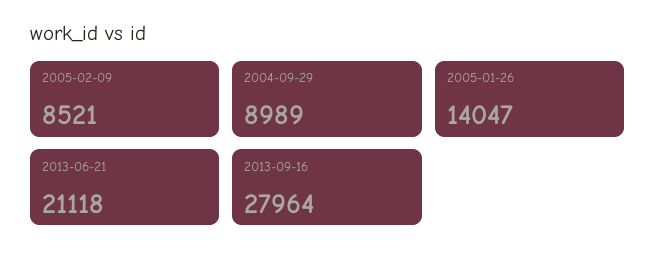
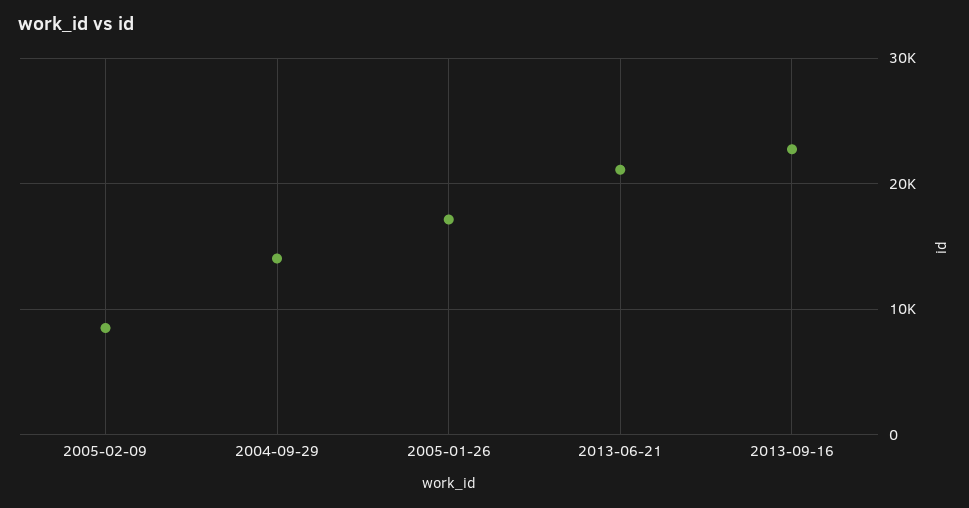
  {
    "2005-02-09": 8521,
-   "2004-09-29": 8989,
+   "2004-09-29": 14000,
-   "2005-01-26": 14047,
+   "2005-01-26": 17000,
    "2013-06-21": 21118,
-   "2013-09-16": 27964
+   "2013-09-16": 23000
  }

